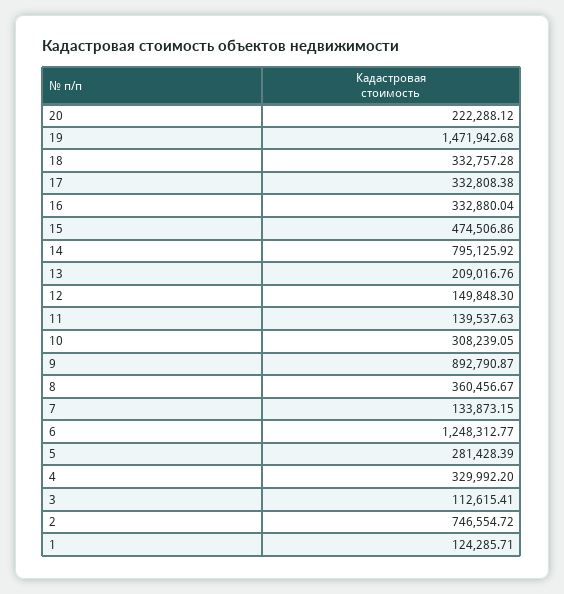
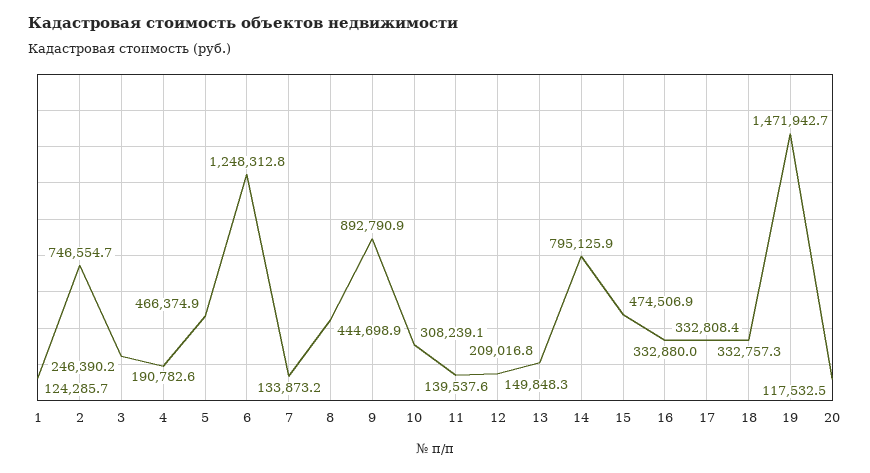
  {
-   "20": 222288.12,
+   "20": 117532.5,
    "19": 1471942.68,
    "18": 332757.28,
    "17": 332808.38,
    "16": 332880.04,
    "15": 474506.86,
    "14": 795125.92,
    "13": 209016.76,
    "12": 149848.3,
    "11": 139537.63,
    "10": 308239.05,
    "9": 892790.87,
-   "8": 360456.67,
+   "8": 444698.9,
    "7": 133873.15,
    "6": 1248312.77,
-   "5": 281428.39,
+   "5": 466374.9,
-   "4": 329992.2,
+   "4": 190782.6,
-   "3": 112615.41,
+   "3": 246390.2,
    "2": 746554.72,
    "1": 124285.71
  }

